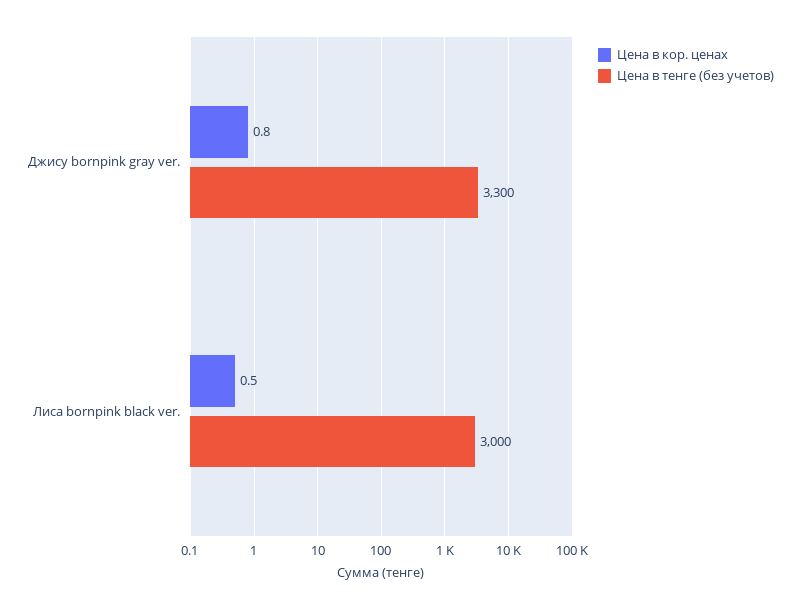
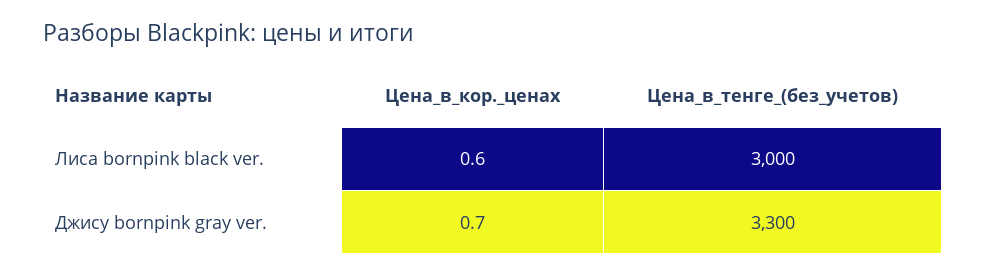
  {
    "Цена в кор. ценах": {
-     "Джису bornpink gray ver.": 0.8,
+     "Джису bornpink gray ver.": 0.7,
-     "Лиса bornpink black ver.": 0.5
+     "Лиса bornpink black ver.": 0.6
    },
    "Цена в тенге (без учетов)": {
      "Джису bornpink gray ver.": 3300,
      "Лиса bornpink black ver.": 3000
    }
  }

